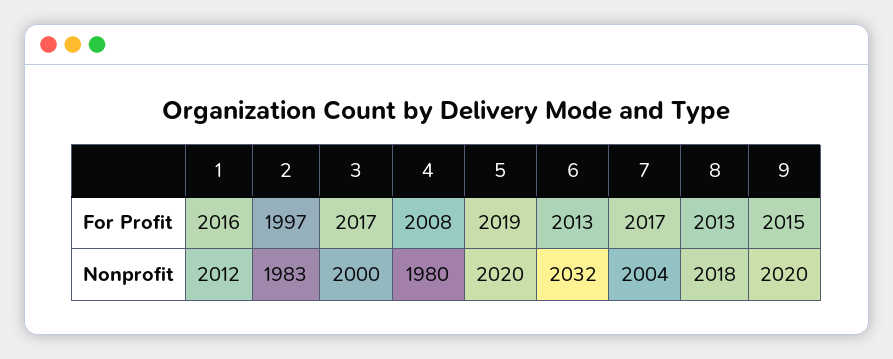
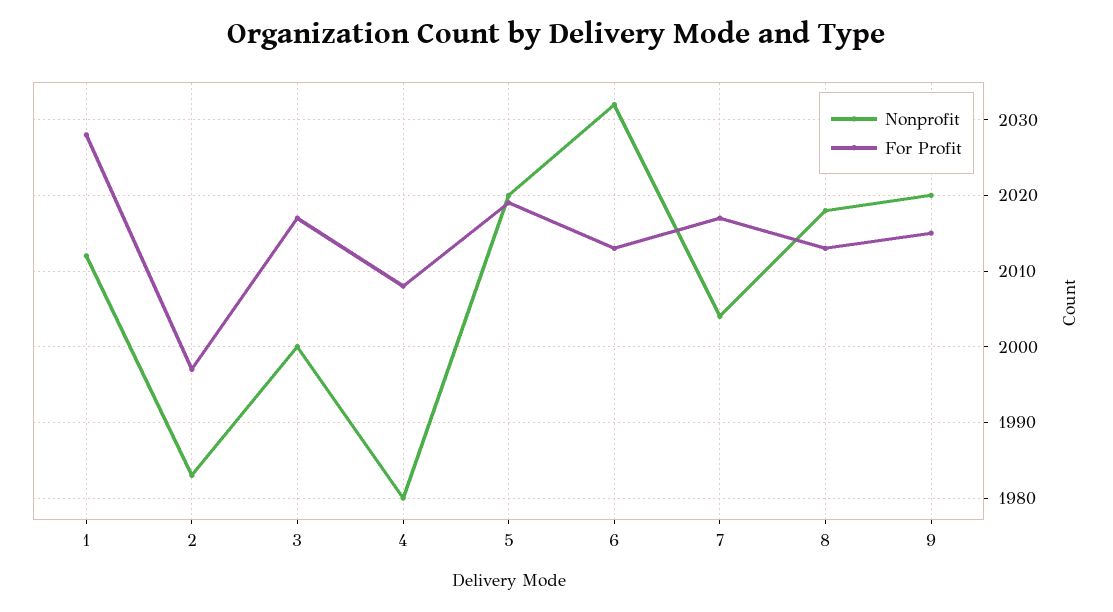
  {
    "For Profit": {
-     "1": 2016,
+     "1": 2028,
      "2": 1997,
      "3": 2017,
      "4": 2008,
      "5": 2019,
      "6": 2013,
      "7": 2017,
      "8": 2013,
      "9": 2015
    },
    "Nonprofit": {
      "1": 2012,
      "2": 1983,
      "3": 2000,
      "4": 1980,
      "5": 2020,
      "6": 2032,
      "7": 2004,
      "8": 2018,
      "9": 2020
    }
  }

